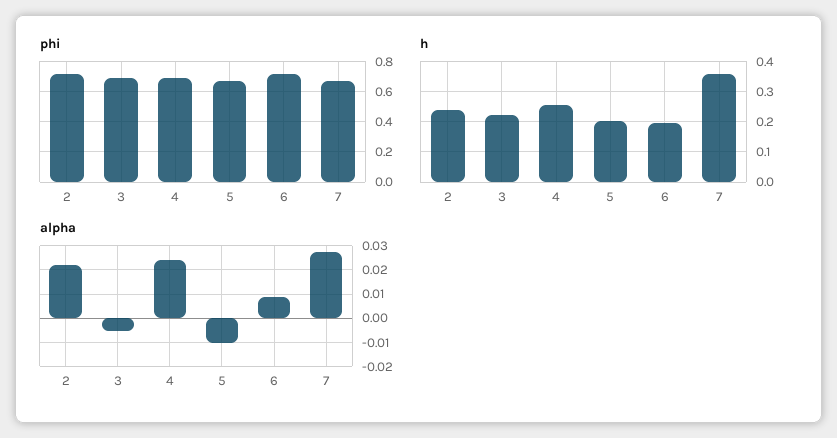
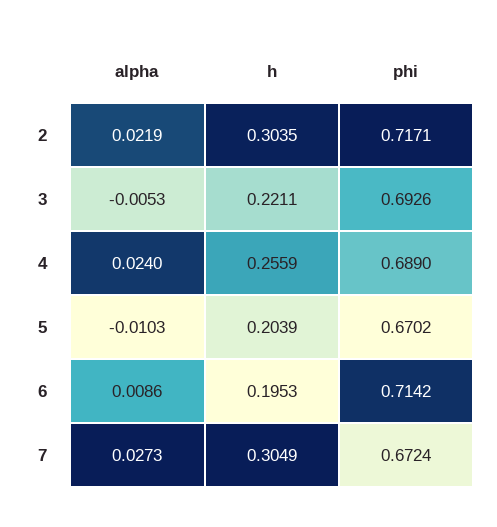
  {
    "phi": {
      "2": 0.7171,
      "3": 0.6926,
      "4": 0.689,
      "5": 0.6702,
      "6": 0.7142,
      "7": 0.6724
    },
    "h": {
-     "2": 0.24,
+     "2": 0.3035,
      "3": 0.2211,
      "4": 0.2559,
      "5": 0.2039,
      "6": 0.1953,
-     "7": 0.36
+     "7": 0.3049
    },
    "alpha": {
      "2": 0.0219,
      "3": -0.0053,
      "4": 0.024,
      "5": -0.0103,
      "6": 0.0086,
      "7": 0.0273
    }
  }

